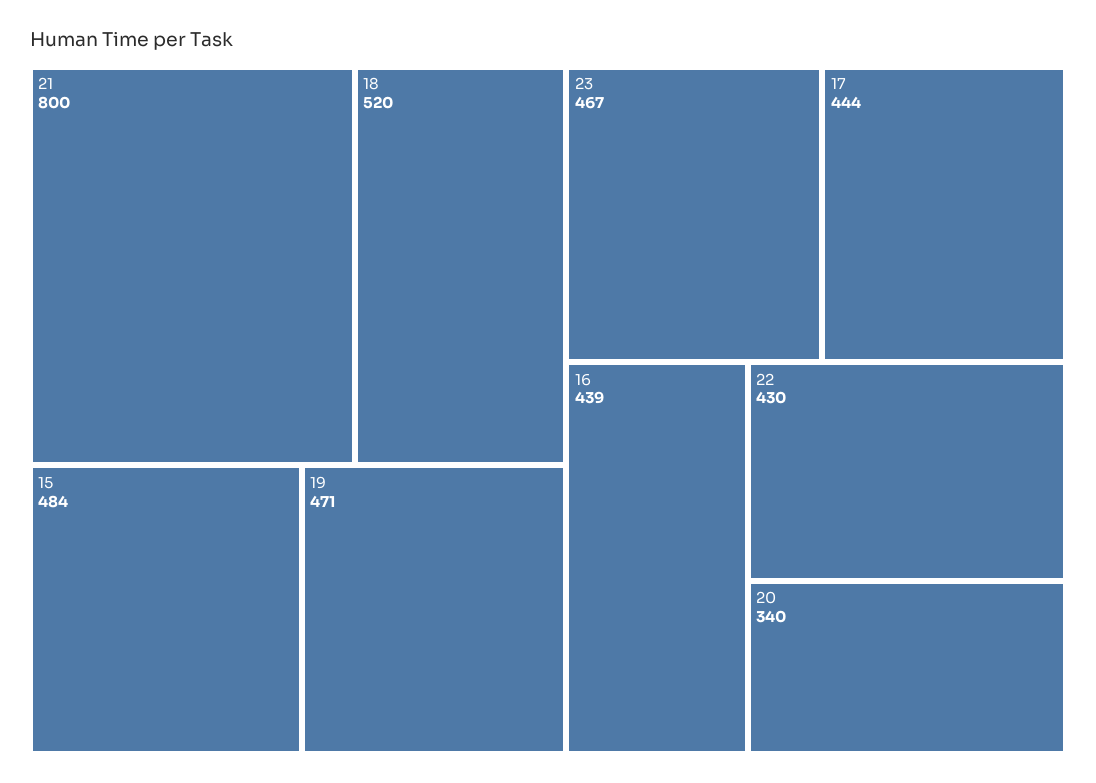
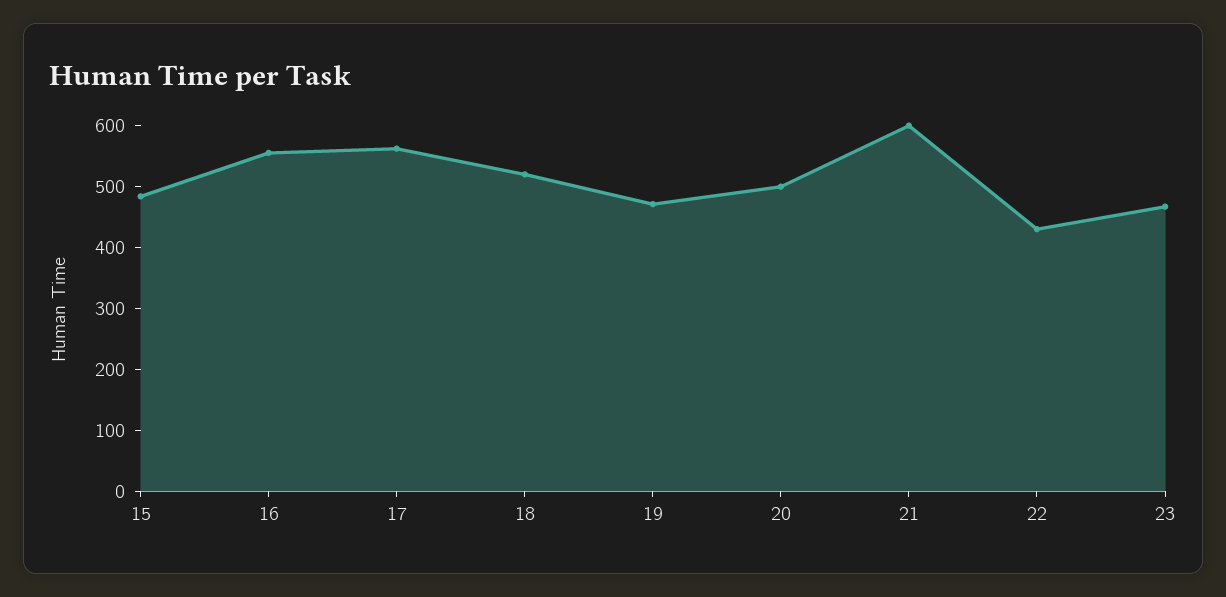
  {
-   "21": 800,
+   "21": 600,
    "18": 520,
    "15": 484,
    "19": 471,
    "23": 467,
-   "17": 444,
+   "17": 560,
-   "16": 439,
+   "16": 560,
    "22": 430,
-   "20": 340
+   "20": 500
  }

